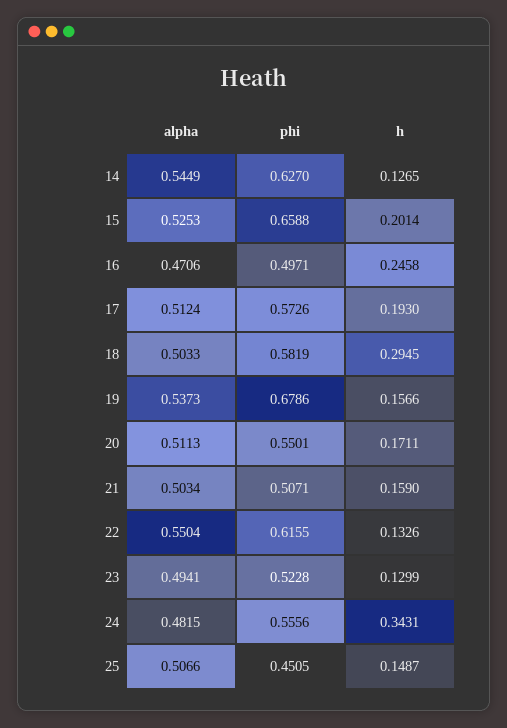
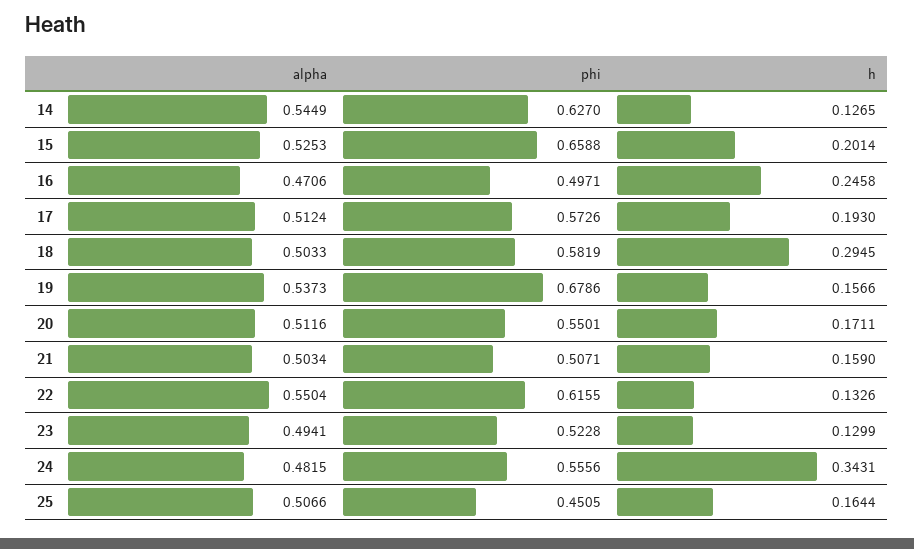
  {
    "alpha": {
      "14": 0.5449,
      "15": 0.5253,
      "16": 0.4706,
      "17": 0.5124,
      "18": 0.5033,
      "19": 0.5373,
-     "20": 0.5113,
+     "20": 0.5116,
      "21": 0.5034,
      "22": 0.5504,
      "23": 0.4941,
      "24": 0.4815,
      "25": 0.5066
    },
    "phi": {
      "14": 0.627,
      "15": 0.6588,
      "16": 0.4971,
      "17": 0.5726,
      "18": 0.5819,
      "19": 0.6786,
      "20": 0.5501,
      "21": 0.5071,
      "22": 0.6155,
      "23": 0.5228,
      "24": 0.5556,
      "25": 0.4505
    },
    "h": {
      "14": 0.1265,
      "15": 0.2014,
      "16": 0.2458,
      "17": 0.193,
      "18": 0.2945,
      "19": 0.1566,
      "20": 0.1711,
      "21": 0.159,
      "22": 0.1326,
      "23": 0.1299,
      "24": 0.3431,
-     "25": 0.1487
+     "25": 0.1644
    }
  }

